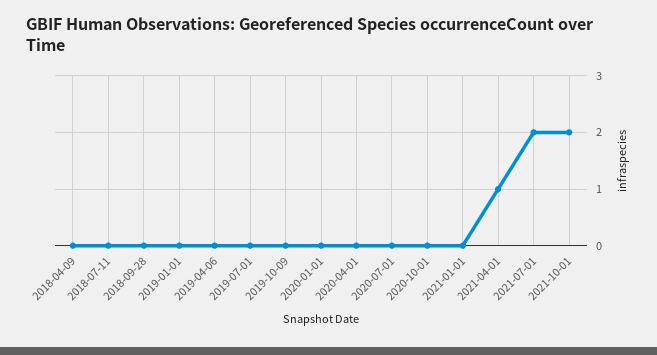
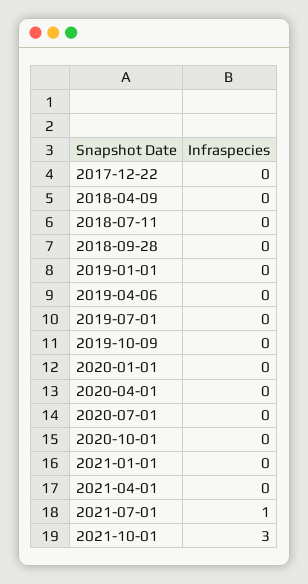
  {
    "2018-04-09": 0,
    "2018-07-11": 0,
    "2018-09-28": 0,
    "2019-01-01": 0,
    "2019-04-06": 0,
    "2019-07-01": 0,
    "2019-10-09": 0,
    "2020-01-01": 0,
    "2020-04-01": 0,
    "2020-07-01": 0,
    "2020-10-01": 0,
    "2021-01-01": 0,
-   "2021-04-01": 1,
+   "2021-04-01": 0,
-   "2021-07-01": 2,
+   "2021-07-01": 1,
-   "2021-10-01": 2
+   "2021-10-01": 3,
+   "2017-12-22": 0
  }

